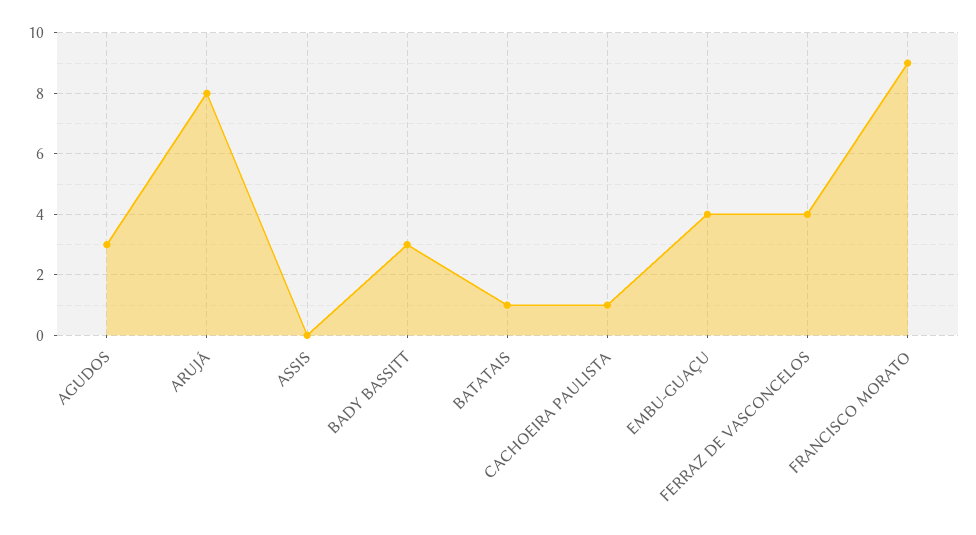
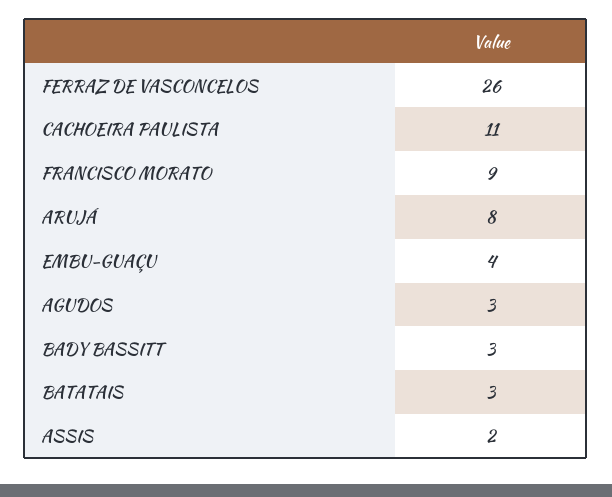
  {
    "AGUDOS": 3,
    "ARUJÁ": 8,
-   "ASSIS": 0,
+   "ASSIS": 2,
    "BADY BASSITT": 3,
-   "BATATAIS": 1,
+   "BATATAIS": 3,
-   "CACHOEIRA PAULISTA": 1,
+   "CACHOEIRA PAULISTA": 11,
    "EMBU-GUAÇU": 4,
-   "FERRAZ DE VASCONCELOS": 4,
+   "FERRAZ DE VASCONCELOS": 26,
    "FRANCISCO MORATO": 9
  }

